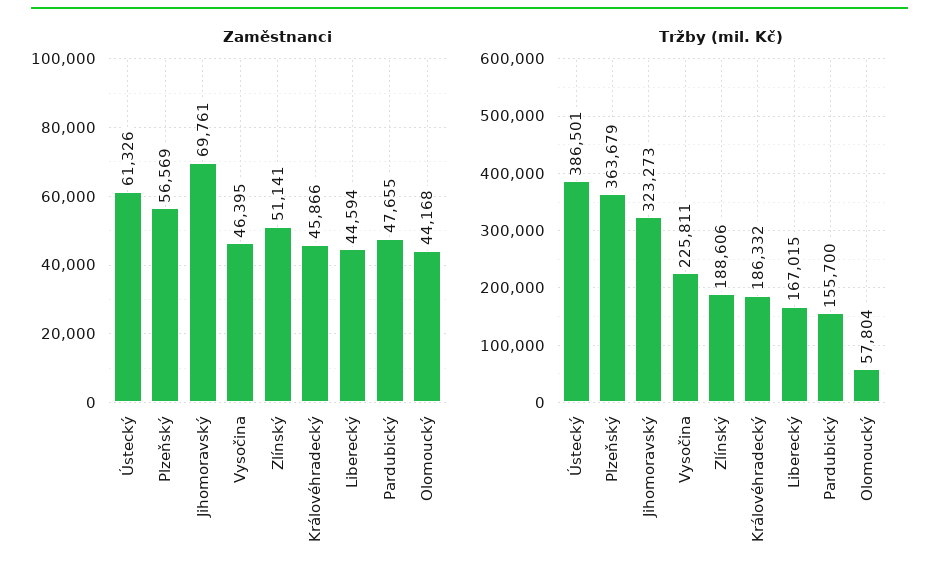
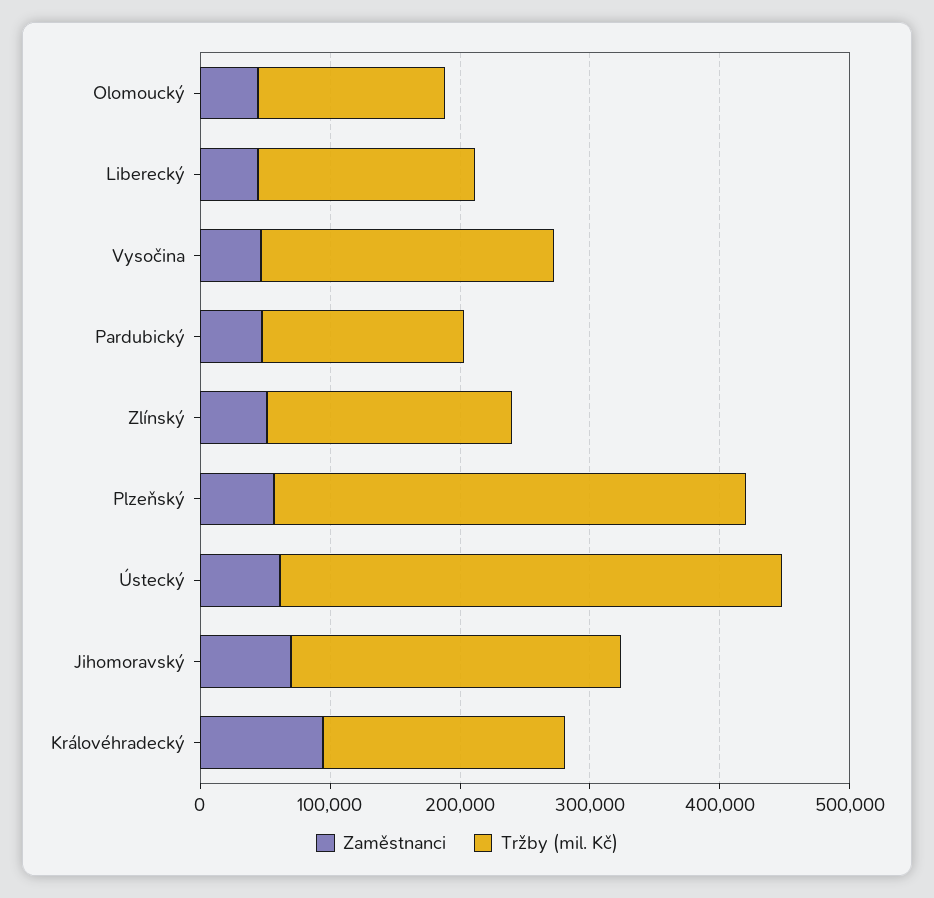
  {
    "Zaměstnanci": {
      "Ústecký": 61326,
      "Plzeňský": 56569,
      "Jihomoravský": 69761,
      "Vysočina": 46395,
      "Zlínský": 51141,
-     "Královéhradecký": 45866,
+     "Královéhradecký": 100000,
      "Liberecký": 44594,
      "Pardubický": 47655,
      "Olomoucký": 44168
    },
    "Tržby (mil. Kč)": {
      "Ústecký": 386501,
      "Plzeňský": 363679,
-     "Jihomoravský": 323273,
+     "Jihomoravský": 260000,
      "Vysočina": 225811,
      "Zlínský": 188606,
      "Královéhradecký": 186332,
      "Liberecký": 167015,
      "Pardubický": 155700,
-     "Olomoucký": 57804
+     "Olomoucký": 140000
    }
  }

